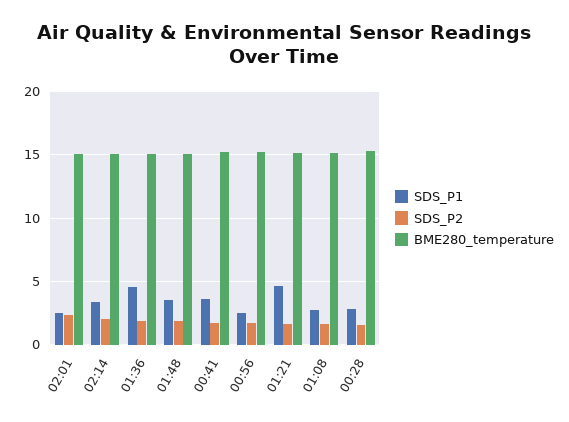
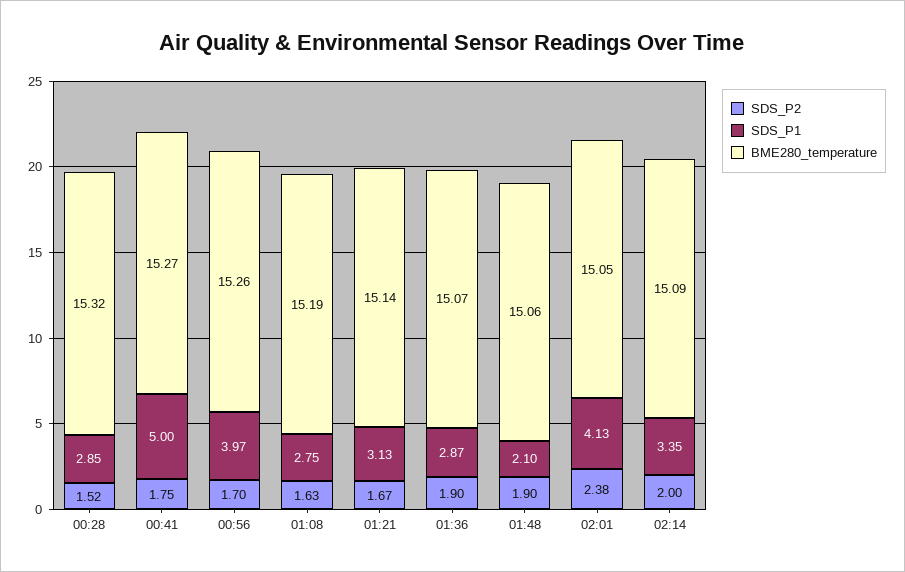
  {
    "SDS_P1": {
-     "02:01": 2.5,
+     "02:01": 4.13,
      "02:14": 3.35,
-     "01:36": 4.5,
+     "01:36": 2.87,
-     "01:48": 3.5,
+     "01:48": 2.1,
-     "00:41": 3.5,
+     "00:41": 5,
-     "00:56": 2.5,
+     "00:56": 3.97,
-     "01:21": 4.5,
+     "01:21": 3.13,
      "01:08": 2.75,
      "00:28": 2.85
    },
    "SDS_P2": {
      "02:01": 2.38,
      "02:14": 2,
      "01:36": 1.9,
      "01:48": 1.9,
      "00:41": 1.75,
      "00:56": 1.7,
      "01:21": 1.67,
      "01:08": 1.63,
      "00:28": 1.52
    },
    "BME280_temperature": {
      "02:01": 15.05,
      "02:14": 15.09,
      "01:36": 15.07,
      "01:48": 15.06,
      "00:41": 15.27,
      "00:56": 15.26,
      "01:21": 15.14,
      "01:08": 15.19,
      "00:28": 15.32
    }
  }

